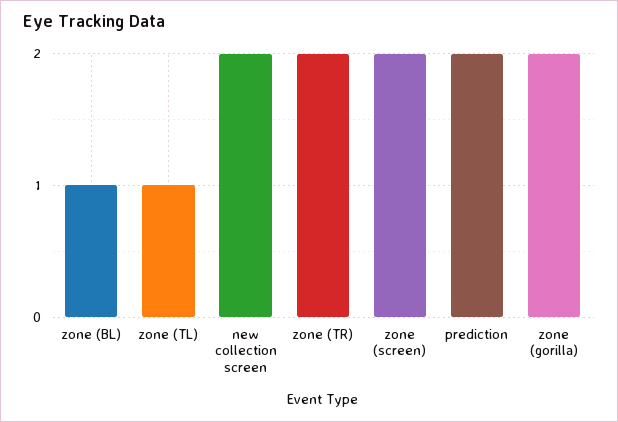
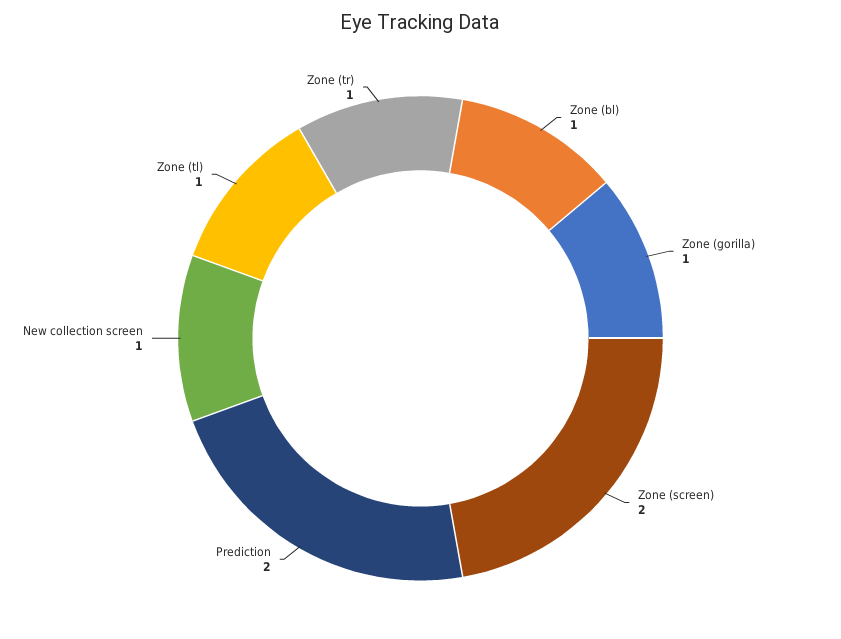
  {
    "zone (BL)": 1,
    "zone (TL)": 1,
-   "new collection screen": 2,
+   "new collection screen": 1,
-   "zone (TR)": 2,
+   "zone (TR)": 1,
    "zone (screen)": 2,
    "prediction": 2,
-   "zone (gorilla)": 2
+   "zone (gorilla)": 1
  }

